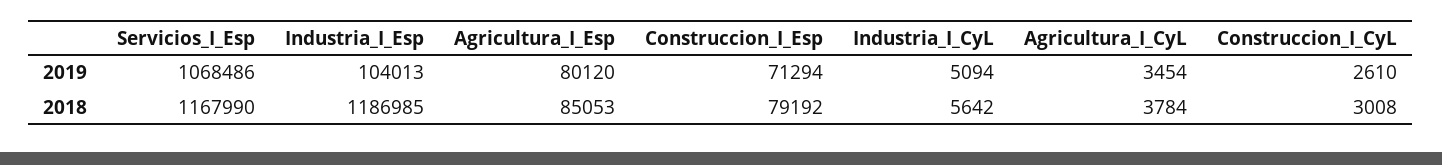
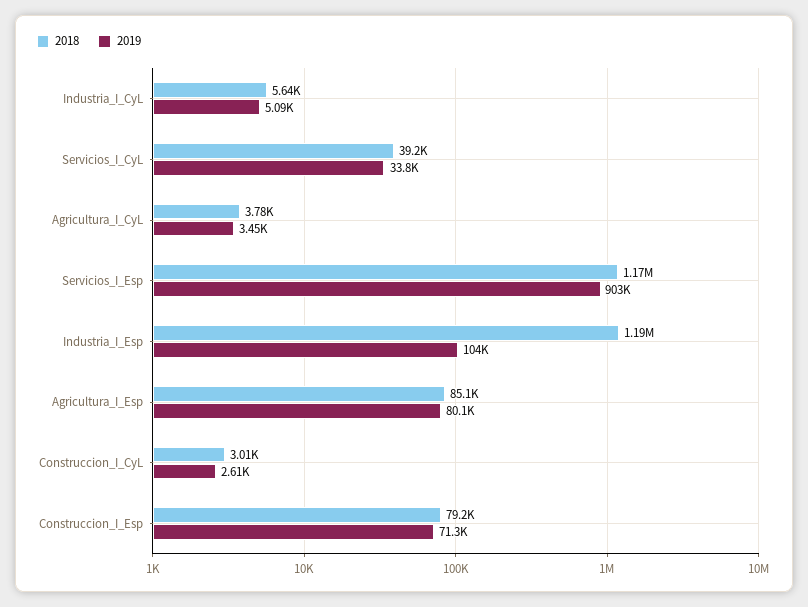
  {
    "2019": {
-     "Servicios_I_Esp": 1068486,
+     "Servicios_I_Esp": 903000,
      "Industria_I_Esp": 104013,
      "Agricultura_I_Esp": 80120,
      "Construccion_I_Esp": 71294,
      "Industria_I_CyL": 5094,
      "Agricultura_I_CyL": 3454,
-     "Construccion_I_CyL": 2610
+     "Construccion_I_CyL": 2610,
+     "Servicios_I_CyL": 33800
    },
    "2018": {
      "Servicios_I_Esp": 1167990,
      "Industria_I_Esp": 1186985,
      "Agricultura_I_Esp": 85053,
      "Construccion_I_Esp": 79192,
      "Industria_I_CyL": 5642,
      "Agricultura_I_CyL": 3784,
-     "Construccion_I_CyL": 3008
+     "Construccion_I_CyL": 3008,
+     "Servicios_I_CyL": 39200
    }
  }

